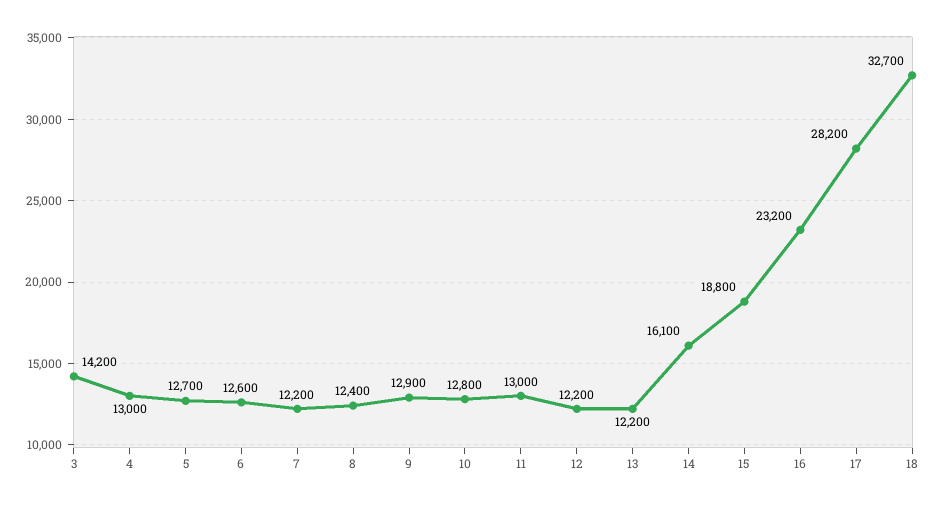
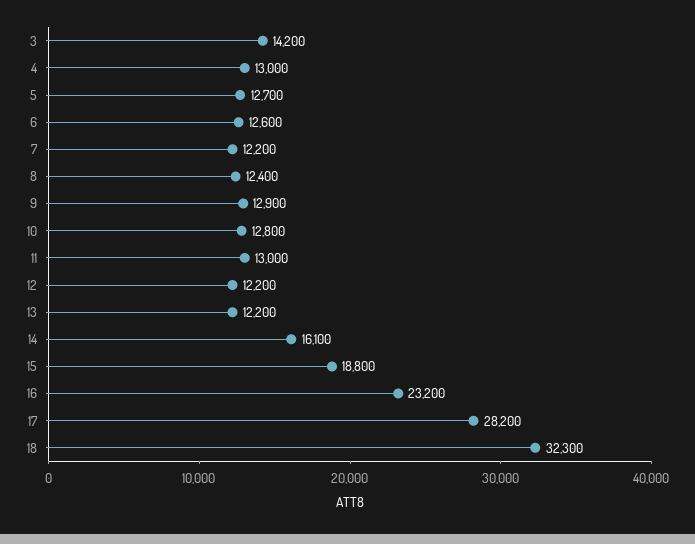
  {
    "3": 14200,
    "4": 13000,
    "5": 12700,
    "6": 12600,
    "7": 12200,
    "8": 12400,
    "9": 12900,
    "10": 12800,
    "11": 13000,
    "12": 12200,
    "13": 12200,
    "14": 16100,
    "15": 18800,
    "16": 23200,
    "17": 28200,
-   "18": 32700
+   "18": 32300
  }

